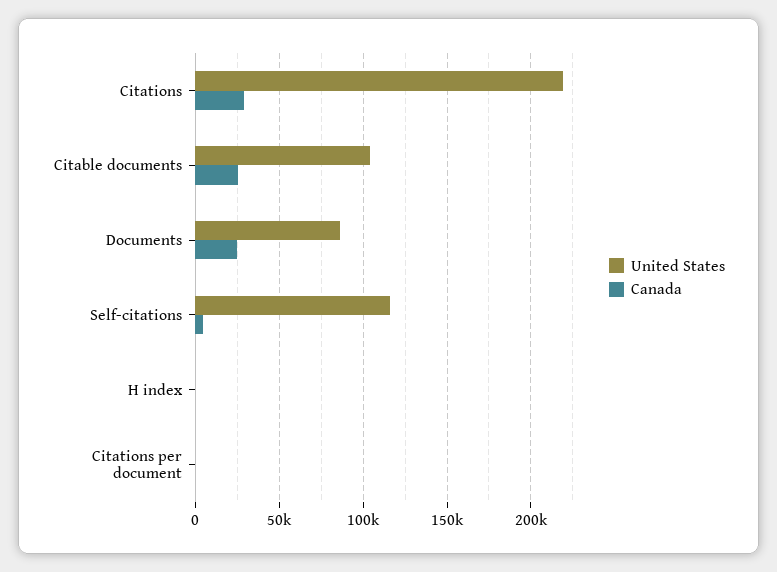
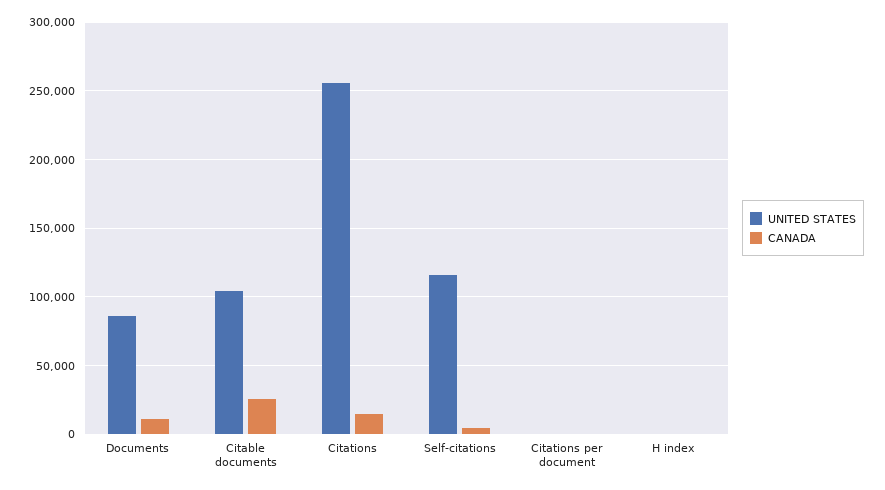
  {
    "United States": {
-     "Citations": 220000,
+     "Citations": 255000,
      "Citable documents": 105000,
      "Documents": 85000,
      "Self-citations": 115000,
      "H index": 0,
      "Citations per document": 0
    },
    "Canada": {
-     "Citations": 30000,
+     "Citations": 15000,
      "Citable documents": 25000,
-     "Documents": 25000,
+     "Documents": 10000,
      "Self-citations": 5000,
      "H index": 0,
      "Citations per document": 0
    }
  }

